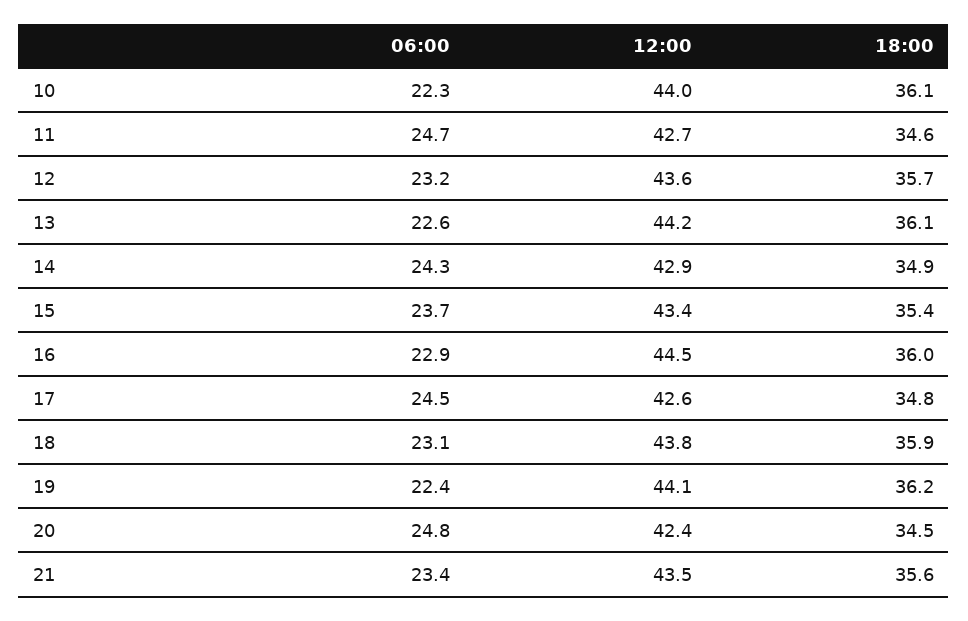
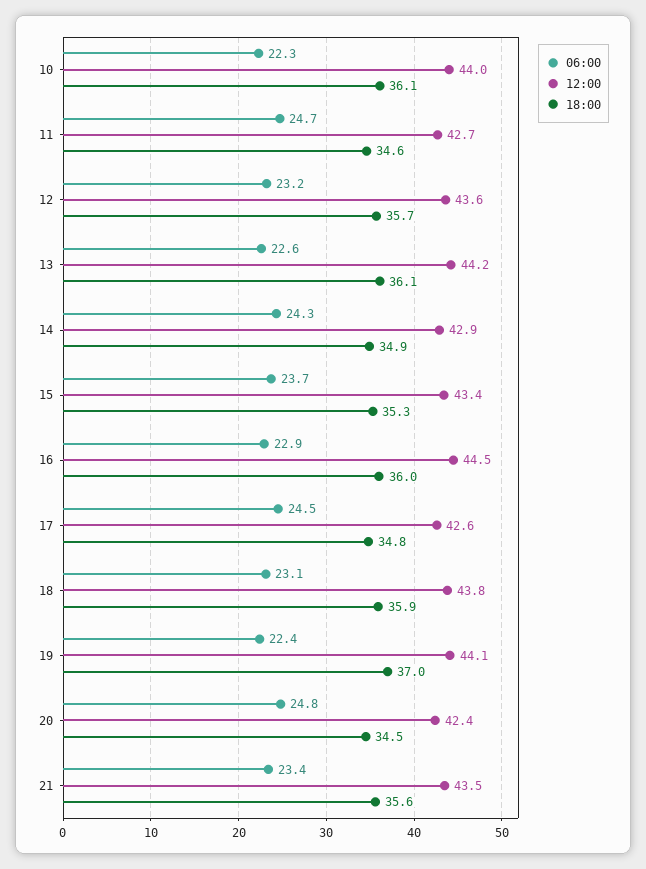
  {
    "06:00": {
      "10": 22.3,
      "11": 24.7,
      "12": 23.2,
      "13": 22.6,
      "14": 24.3,
      "15": 23.7,
      "16": 22.9,
      "17": 24.5,
      "18": 23.1,
      "19": 22.4,
      "20": 24.8,
      "21": 23.4
    },
    "12:00": {
      "10": 44,
      "11": 42.7,
      "12": 43.6,
      "13": 44.2,
      "14": 42.9,
      "15": 43.4,
      "16": 44.5,
      "17": 42.6,
      "18": 43.8,
      "19": 44.1,
      "20": 42.4,
      "21": 43.5
    },
    "18:00": {
      "10": 36.1,
      "11": 34.6,
      "12": 35.7,
      "13": 36.1,
      "14": 34.9,
-     "15": 35.4,
+     "15": 35.3,
      "16": 36,
      "17": 34.8,
      "18": 35.9,
-     "19": 36.2,
+     "19": 37,
      "20": 34.5,
      "21": 35.6
    }
  }

